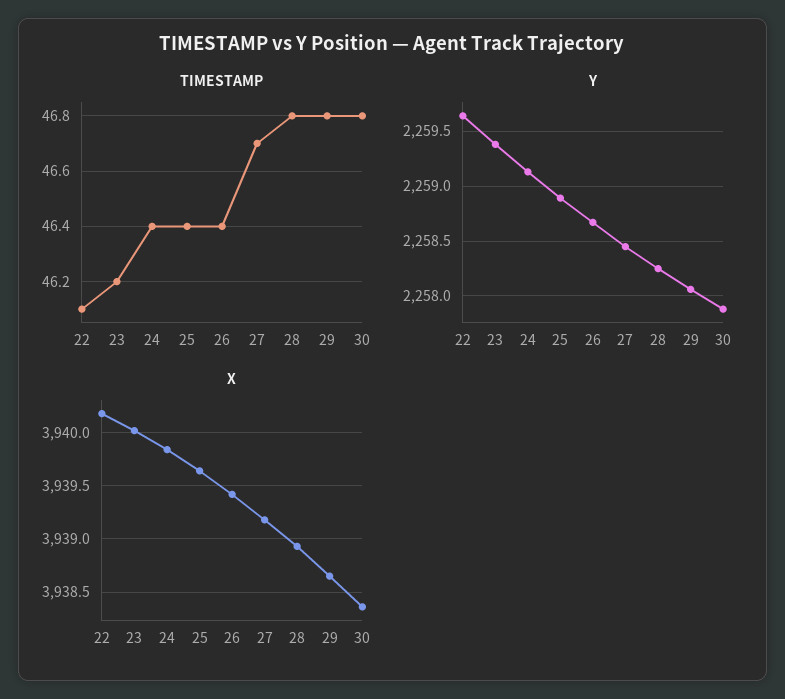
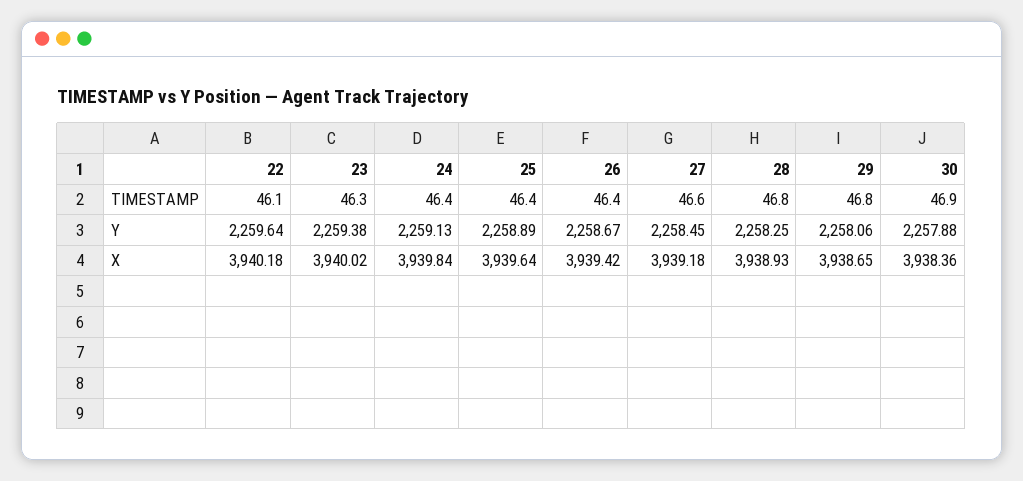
  {
    "TIMESTAMP": {
      "22": 46.1,
-     "23": 46.2,
+     "23": 46.3,
      "24": 46.4,
      "25": 46.4,
      "26": 46.4,
-     "27": 46.7,
+     "27": 46.6,
      "28": 46.8,
      "29": 46.8,
-     "30": 46.8
+     "30": 46.9
    },
    "Y": {
      "22": 2259.64,
      "23": 2259.38,
      "24": 2259.13,
      "25": 2258.89,
      "26": 2258.67,
      "27": 2258.45,
      "28": 2258.25,
      "29": 2258.06,
      "30": 2257.88
    },
    "X": {
      "22": 3940.18,
      "23": 3940.02,
      "24": 3939.84,
      "25": 3939.64,
      "26": 3939.42,
      "27": 3939.18,
      "28": 3938.93,
      "29": 3938.65,
      "30": 3938.36
    }
  }

